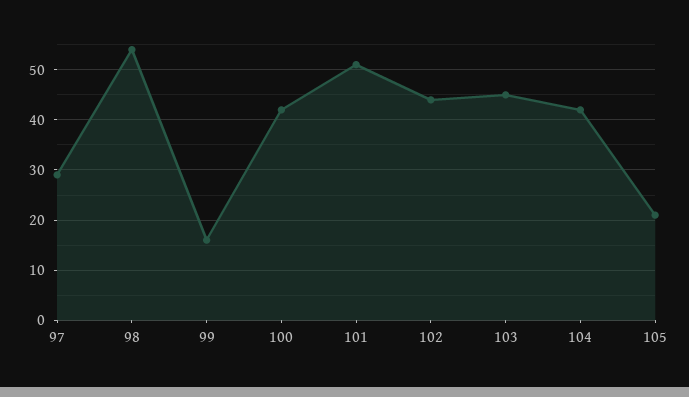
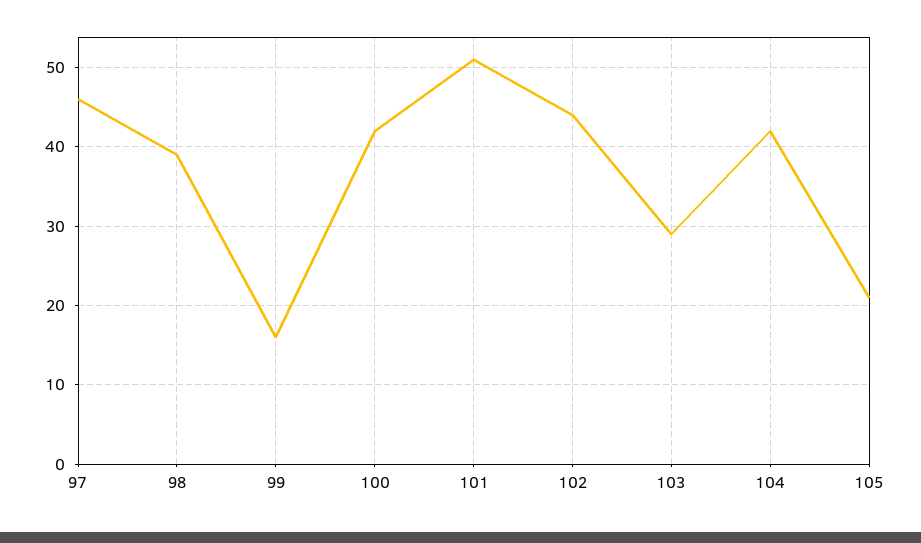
  {
-   "97": 30,
+   "97": 46,
-   "98": 55,
+   "98": 39,
    "99": 16,
    "100": 42,
    "101": 51,
    "102": 44,
-   "103": 45,
+   "103": 29,
    "104": 42,
    "105": 21
  }

